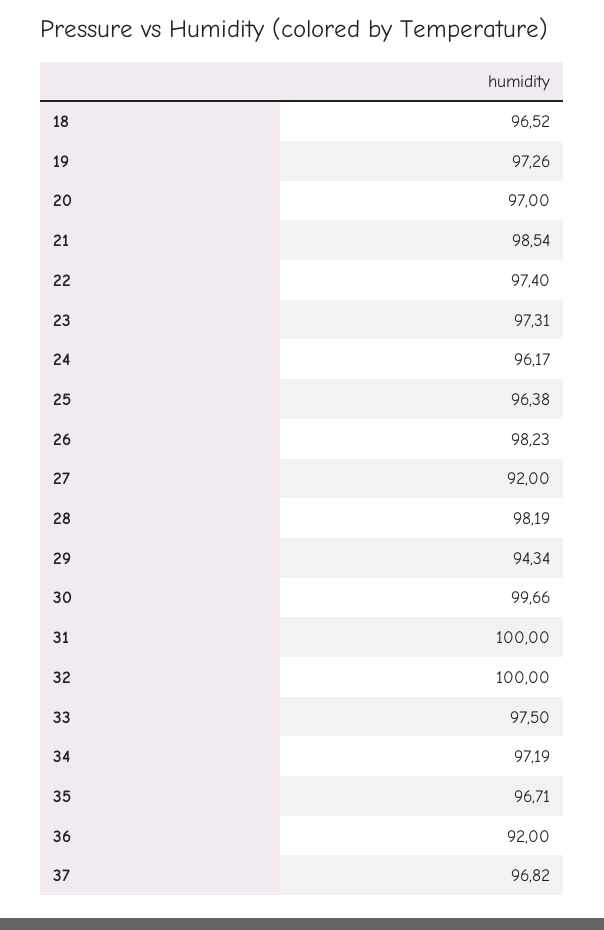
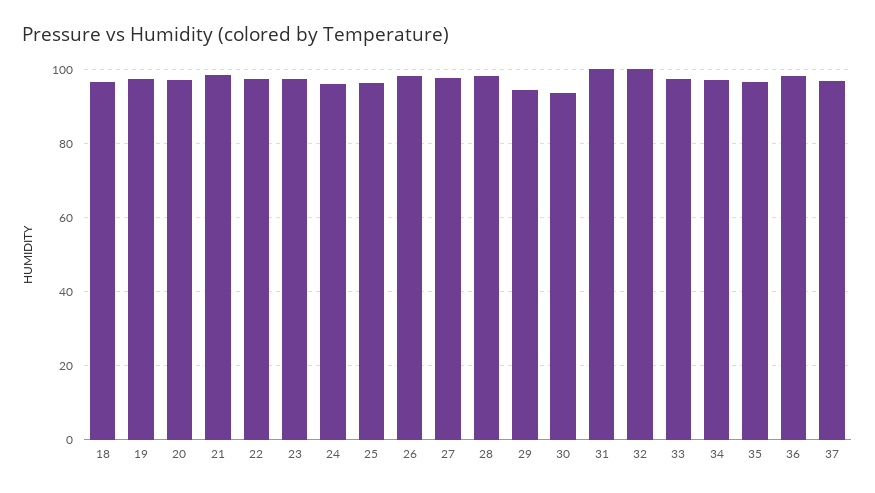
  {
    "18": 96.52,
    "19": 97.26,
    "20": 97,
    "21": 98.54,
    "22": 97.4,
    "23": 97.31,
    "24": 96.17,
    "25": 96.38,
    "26": 98.23,
-   "27": 92,
+   "27": 98,
    "28": 98.19,
    "29": 94.34,
-   "30": 99.66,
+   "30": 94,
    "31": 100,
    "32": 100,
    "33": 97.5,
    "34": 97.19,
    "35": 96.71,
-   "36": 92,
+   "36": 98,
    "37": 96.82
  }

